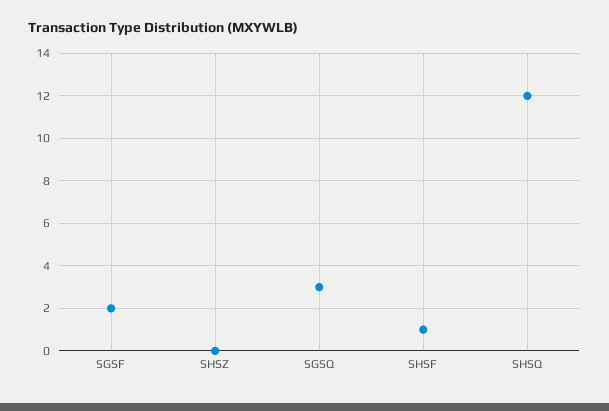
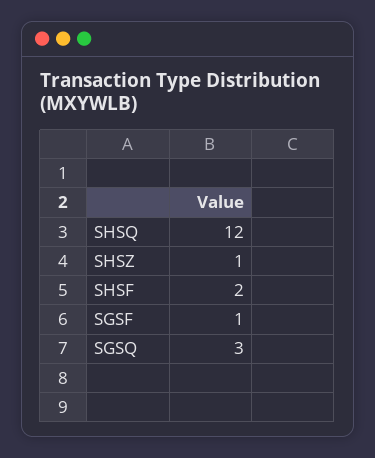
  {
-   "SGSF": 2,
+   "SGSF": 1,
-   "SHSZ": 0,
+   "SHSZ": 1,
    "SGSQ": 3,
-   "SHSF": 1,
+   "SHSF": 2,
    "SHSQ": 12
  }

